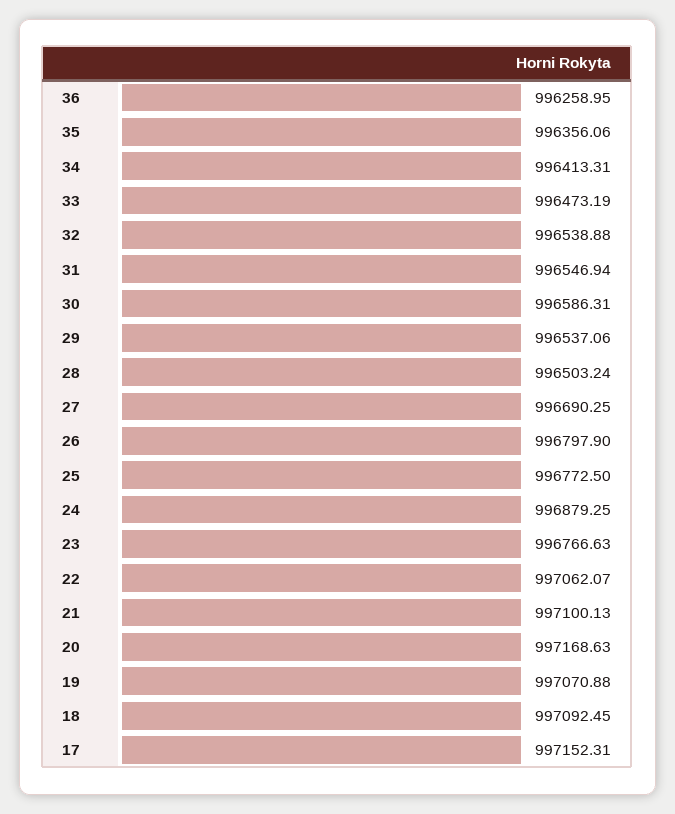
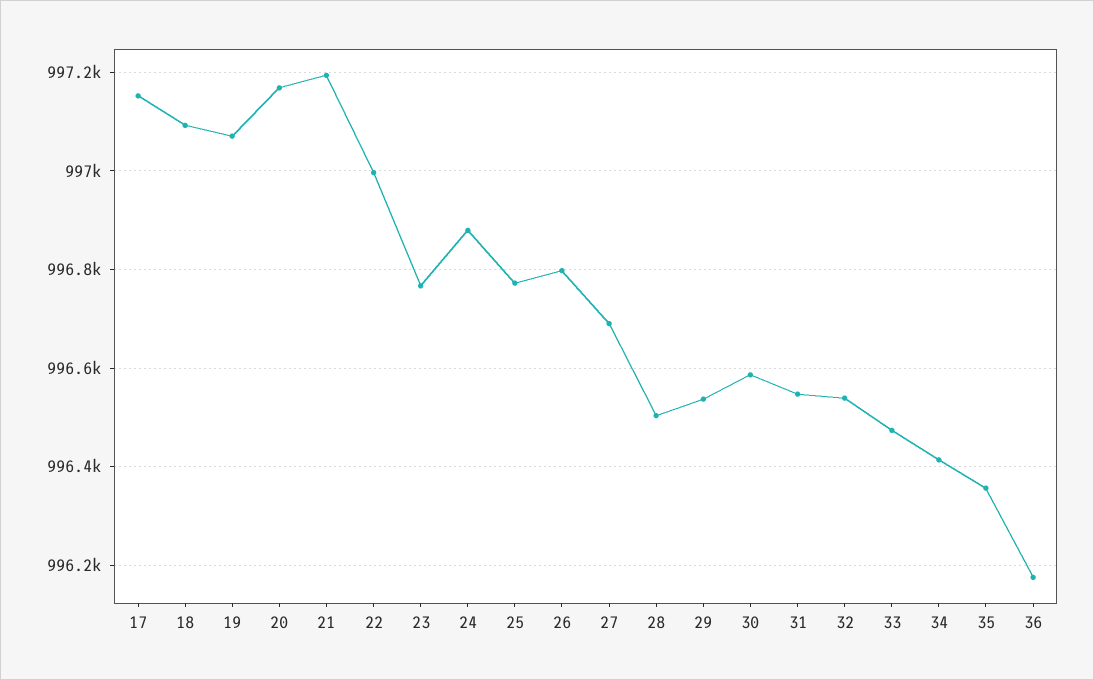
  {
-   "36": 996258.95,
+   "36": 996180,
    "35": 996356.06,
    "34": 996413.31,
    "33": 996473.19,
    "32": 996538.88,
    "31": 996546.94,
    "30": 996586.31,
    "29": 996537.06,
    "28": 996503.24,
    "27": 996690.25,
    "26": 996797.9,
    "25": 996772.5,
    "24": 996879.25,
    "23": 996766.63,
-   "22": 997062.07,
+   "22": 997000,
-   "21": 997100.13,
+   "21": 997200,
    "20": 997168.63,
    "19": 997070.88,
    "18": 997092.45,
    "17": 997152.31
  }

